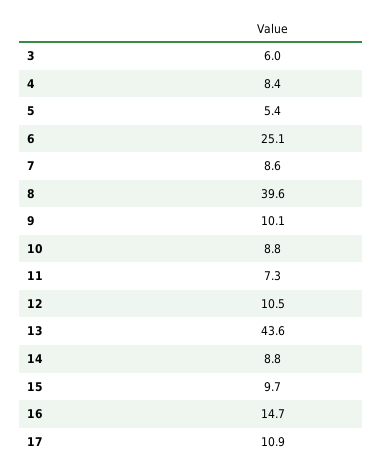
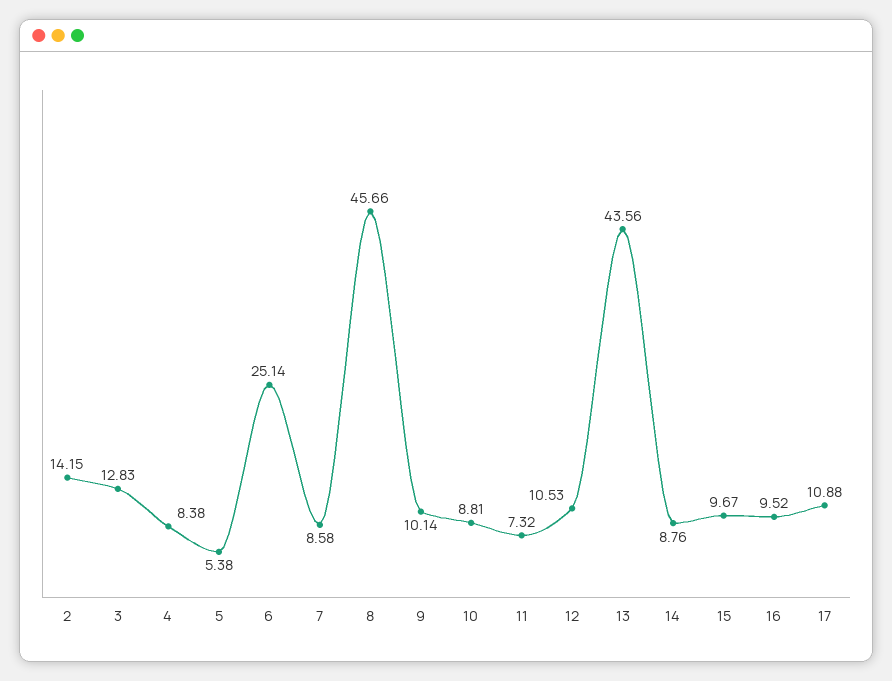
  {
-   "3": 6,
+   "3": 12.83,
    "4": 8.38,
    "5": 5.38,
    "6": 25.14,
    "7": 8.58,
-   "8": 39.6,
+   "8": 45.66,
    "9": 10.14,
    "10": 8.81,
    "11": 7.32,
    "12": 10.53,
    "13": 43.56,
    "14": 8.76,
    "15": 9.67,
-   "16": 14.7,
+   "16": 9.52,
-   "17": 10.88
+   "17": 10.88,
+   "2": 14.15
  }

